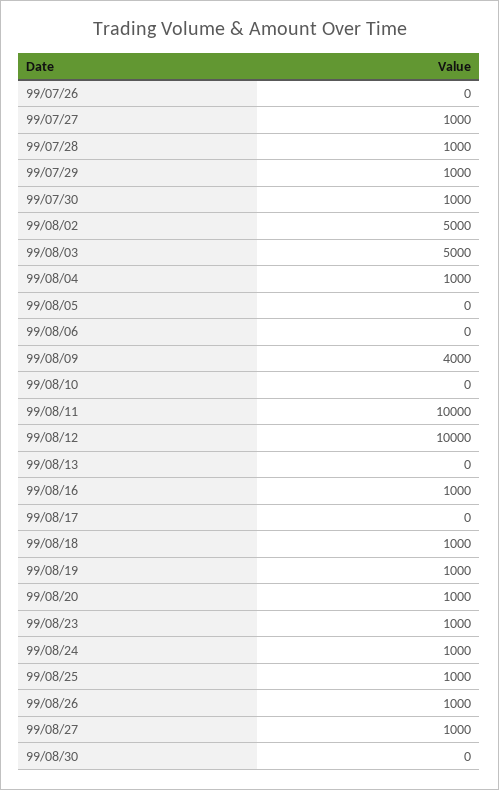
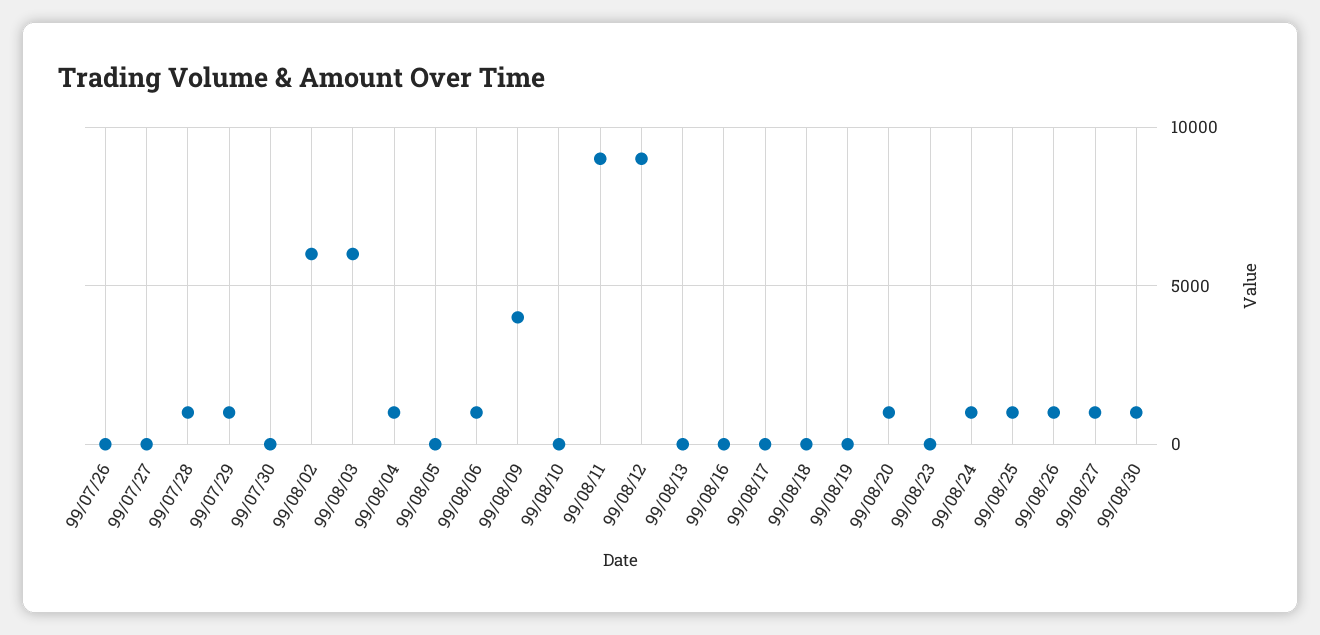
  {
    "99/07/26": 0,
-   "99/07/27": 1000,
+   "99/07/27": 0,
    "99/07/28": 1000,
    "99/07/29": 1000,
-   "99/07/30": 1000,
+   "99/07/30": 0,
-   "99/08/02": 5000,
+   "99/08/02": 6000,
-   "99/08/03": 5000,
+   "99/08/03": 6000,
    "99/08/04": 1000,
    "99/08/05": 0,
-   "99/08/06": 0,
+   "99/08/06": 1000,
    "99/08/09": 4000,
    "99/08/10": 0,
-   "99/08/11": 10000,
+   "99/08/11": 9000,
-   "99/08/12": 10000,
+   "99/08/12": 9000,
    "99/08/13": 0,
-   "99/08/16": 1000,
+   "99/08/16": 0,
    "99/08/17": 0,
-   "99/08/18": 1000,
+   "99/08/18": 0,
-   "99/08/19": 1000,
+   "99/08/19": 0,
    "99/08/20": 1000,
-   "99/08/23": 1000,
+   "99/08/23": 0,
    "99/08/24": 1000,
    "99/08/25": 1000,
    "99/08/26": 1000,
    "99/08/27": 1000,
-   "99/08/30": 0
+   "99/08/30": 1000
  }

